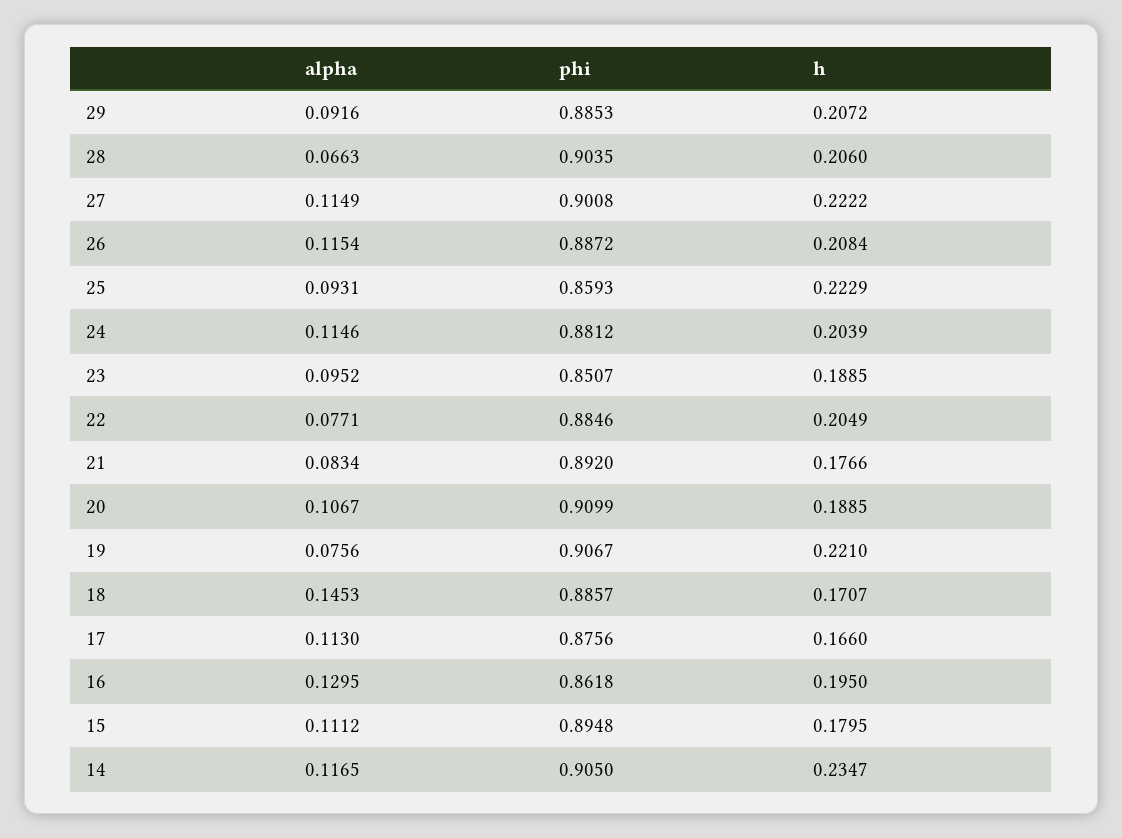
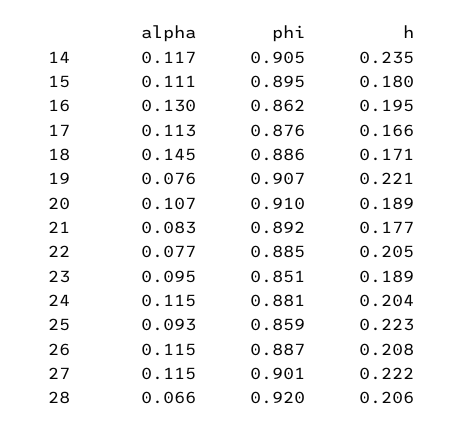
  {
    "alpha": {
-     "29": 0.0916,
      "28": 0.0663,
      "27": 0.1149,
      "26": 0.1154,
      "25": 0.0931,
      "24": 0.1146,
      "23": 0.0952,
      "22": 0.0771,
      "21": 0.0834,
      "20": 0.1067,
      "19": 0.0756,
      "18": 0.1453,
      "17": 0.113,
      "16": 0.1295,
      "15": 0.1112,
      "14": 0.1165
    },
    "phi": {
-     "29": 0.8853,
-     "28": 0.9035,
+     "28": 0.92,
      "27": 0.9008,
      "26": 0.8872,
      "25": 0.8593,
      "24": 0.8812,
      "23": 0.8507,
      "22": 0.8846,
      "21": 0.892,
      "20": 0.9099,
      "19": 0.9067,
      "18": 0.8857,
      "17": 0.8756,
      "16": 0.8618,
      "15": 0.8948,
      "14": 0.905
    },
    "h": {
-     "29": 0.2072,
      "28": 0.206,
      "27": 0.2222,
      "26": 0.2084,
      "25": 0.2229,
      "24": 0.2039,
      "23": 0.1885,
      "22": 0.2049,
      "21": 0.1766,
      "20": 0.1885,
      "19": 0.221,
      "18": 0.1707,
      "17": 0.166,
      "16": 0.195,
      "15": 0.1795,
      "14": 0.2347
    }
  }

